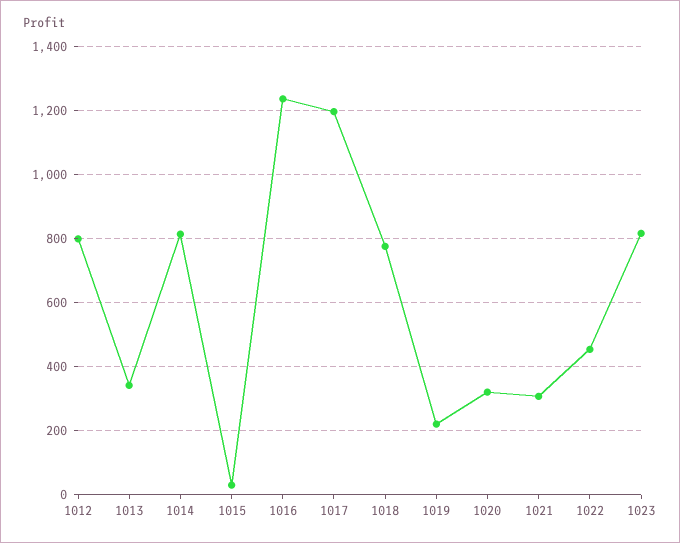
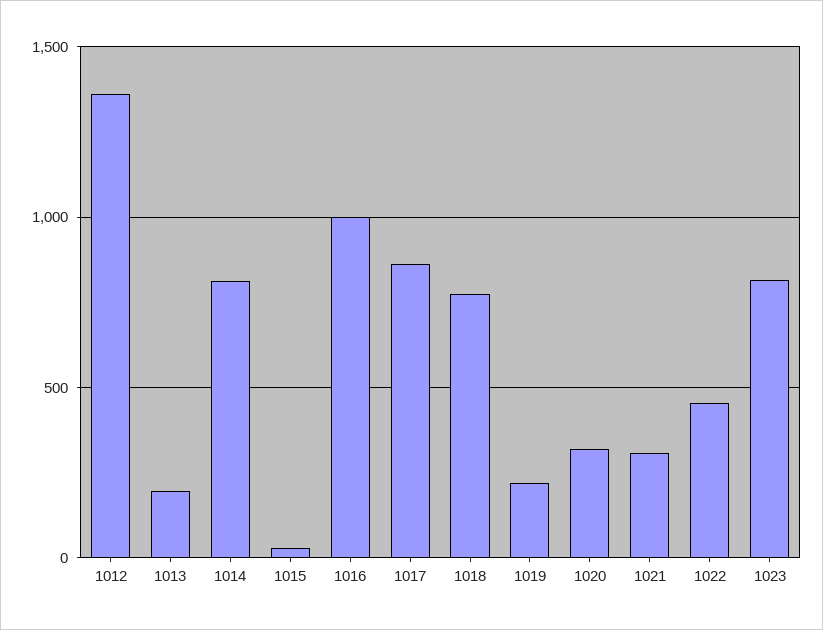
  {
-   "1012": 800,
+   "1012": 1350,
-   "1013": 340,
+   "1013": 200,
    "1014": 820,
    "1015": 20,
-   "1016": 1240,
+   "1016": 1000,
-   "1017": 1200,
+   "1017": 850,
    "1018": 780,
    "1019": 220,
    "1020": 320,
    "1021": 300,
    "1022": 460,
    "1023": 820
  }

